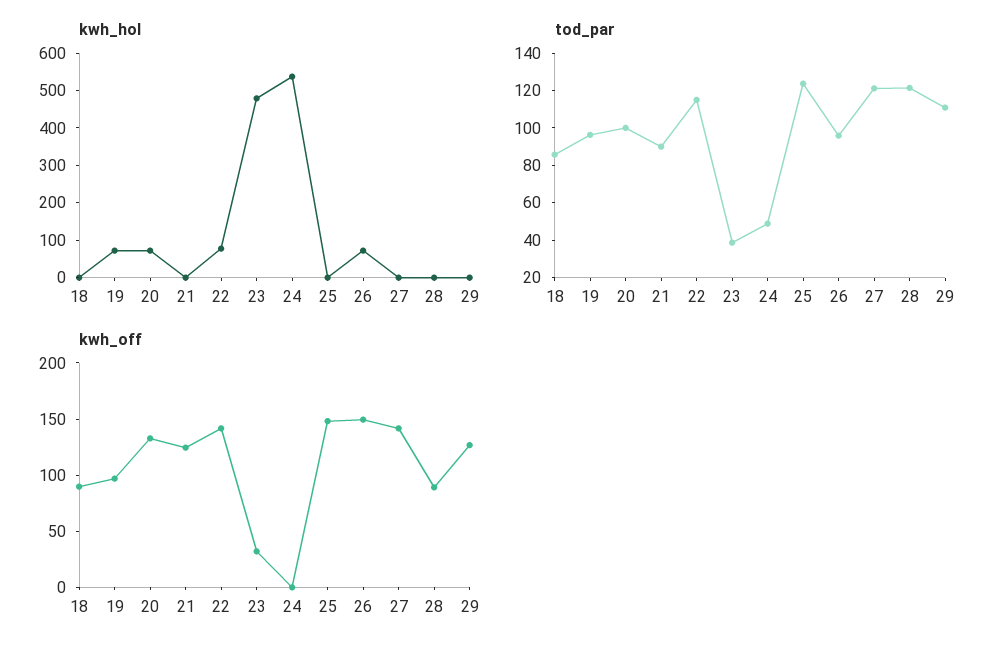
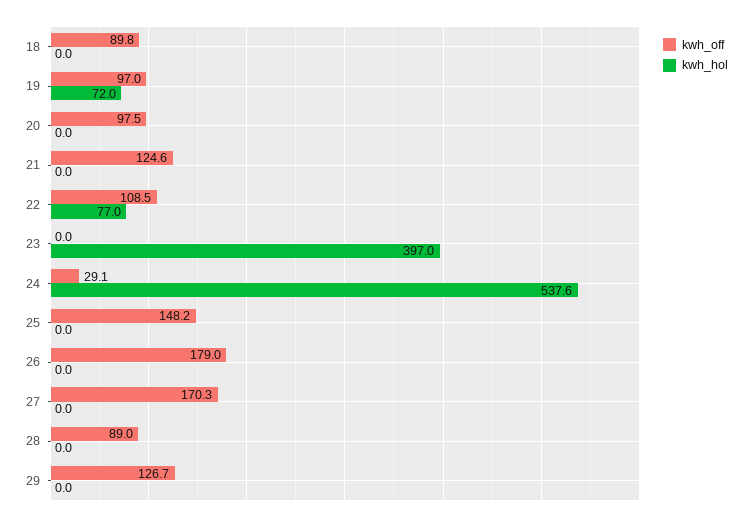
  {
    "kwh_hol": {
      "18": 0,
      "19": 72,
-     "20": 75,
+     "20": 0,
      "21": 0,
      "22": 77,
-     "23": 475,
+     "23": 397,
      "24": 537.6,
      "25": 0,
-     "26": 75,
+     "26": 0,
      "27": 0,
      "28": 0,
      "29": 0
    },
-   "tod_par": {
-     "18": 85,
-     "19": 95,
-     "20": 100,
-     "21": 90,
-     "22": 115,
-     "23": 40,
-     "24": 50,
-     "25": 125,
-     "26": 95,
-     "27": 120,
-     "28": 120,
-     "29": 110
-   },
    "kwh_off": {
      "18": 89.8,
      "19": 97,
-     "20": 130,
+     "20": 97.5,
      "21": 124.6,
-     "22": 140,
+     "22": 108.5,
-     "23": 30,
+     "23": 0,
-     "24": 0,
+     "24": 29.1,
      "25": 148.2,
-     "26": 150,
+     "26": 179,
-     "27": 140,
+     "27": 170.3,
      "28": 89,
      "29": 126.7
    }
  }

